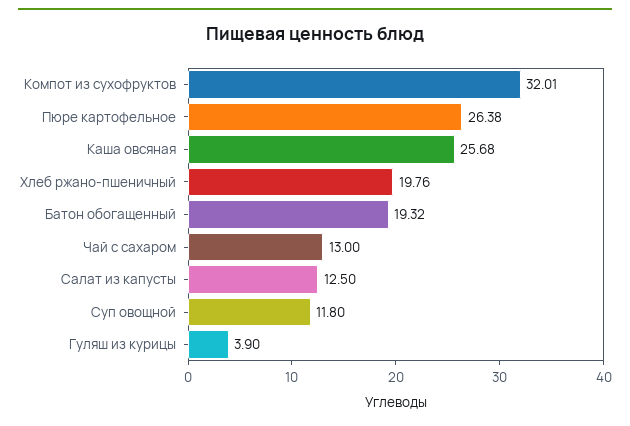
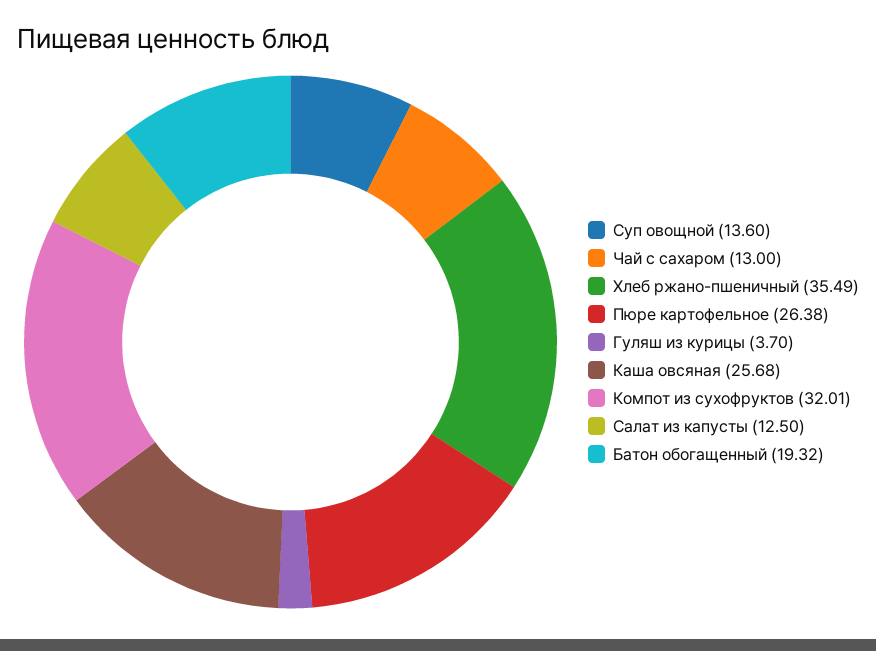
  {
    "Компот из сухофруктов": 32.01,
    "Пюре картофельное": 26.38,
    "Каша овсяная": 25.68,
-   "Хлеб ржано-пшеничный": 19.76,
+   "Хлеб ржано-пшеничный": 35.49,
    "Батон обогащенный": 19.32,
    "Чай с сахаром": 13,
    "Салат из капусты": 12.5,
-   "Суп овощной": 11.8,
+   "Суп овощной": 13.6,
-   "Гуляш из курицы": 3.9
+   "Гуляш из курицы": 3.7
  }

